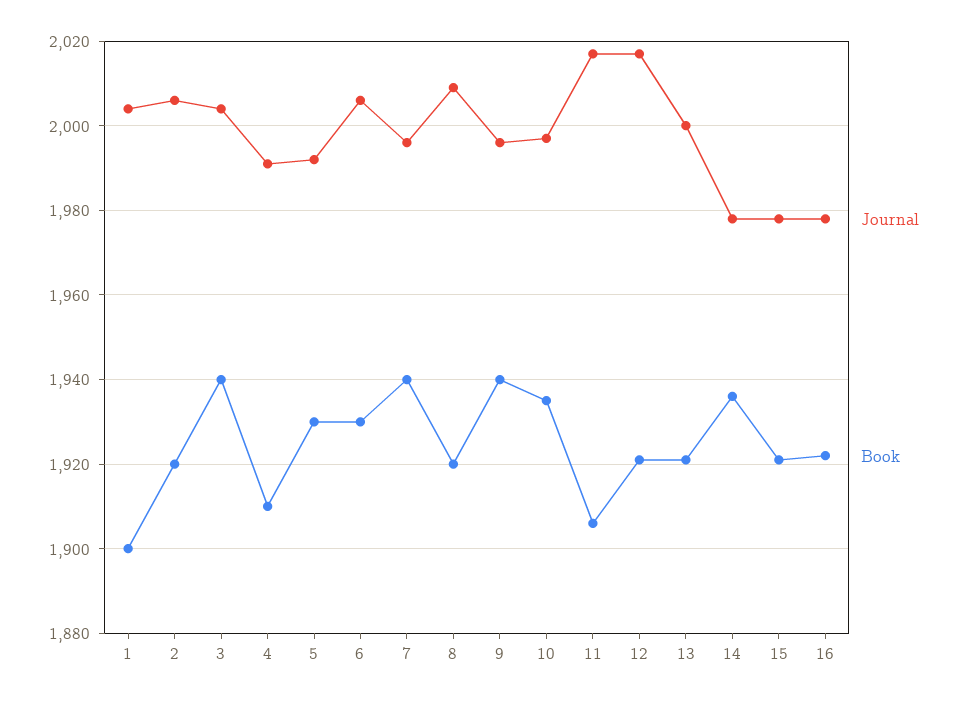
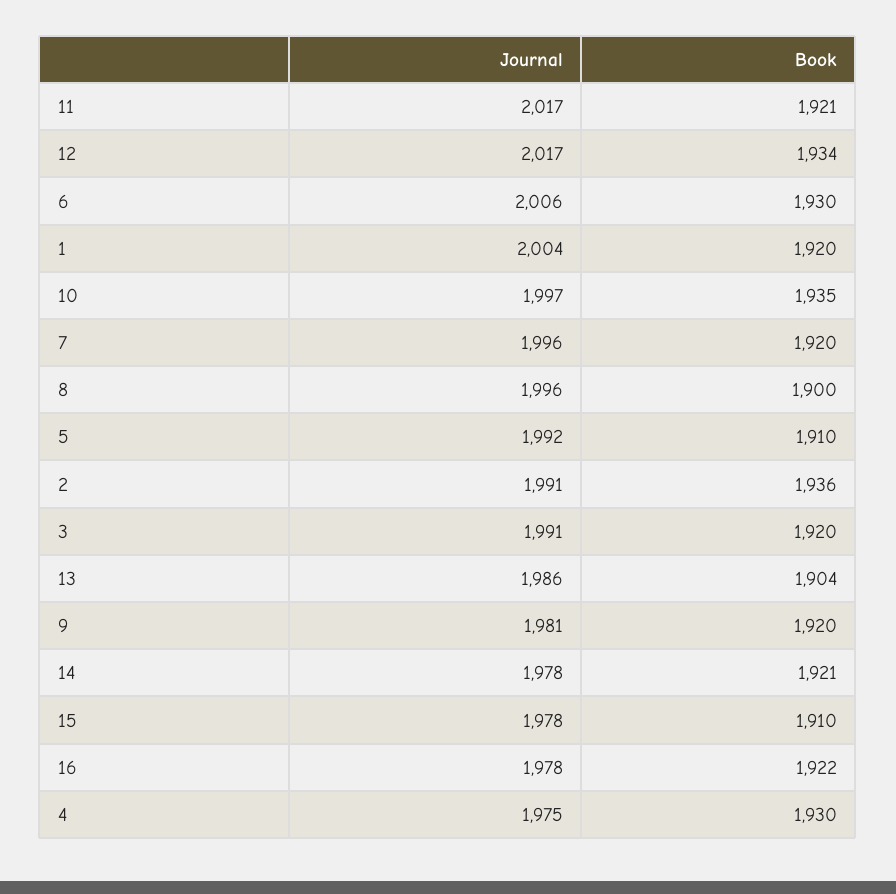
  {
    "Journal": {
      "1": 2004,
-     "2": 2005,
+     "2": 1991,
-     "3": 2005,
+     "3": 1991,
-     "4": 1990,
+     "4": 1975,
      "5": 1992,
      "6": 2006,
      "7": 1996,
-     "8": 2010,
+     "8": 1996,
-     "9": 1995,
+     "9": 1981,
      "10": 1997,
      "11": 2017,
      "12": 2017,
-     "13": 2000,
+     "13": 1986,
      "14": 1978,
      "15": 1978,
      "16": 1978
    },
    "Book": {
-     "1": 1900,
+     "1": 1920,
-     "2": 1920,
+     "2": 1936,
-     "3": 1940,
+     "3": 1920,
-     "4": 1910,
+     "4": 1930,
-     "5": 1930,
+     "5": 1910,
      "6": 1930,
-     "7": 1940,
+     "7": 1920,
-     "8": 1920,
+     "8": 1900,
-     "9": 1940,
+     "9": 1920,
      "10": 1935,
-     "11": 1905,
+     "11": 1921,
-     "12": 1920,
+     "12": 1934,
-     "13": 1920,
+     "13": 1904,
-     "14": 1935,
+     "14": 1921,
-     "15": 1920,
+     "15": 1910,
      "16": 1922
    }
  }

